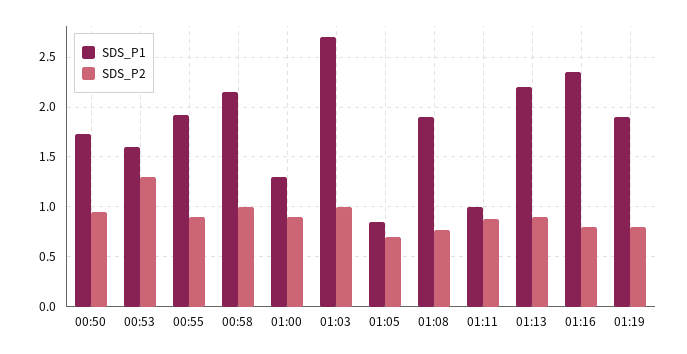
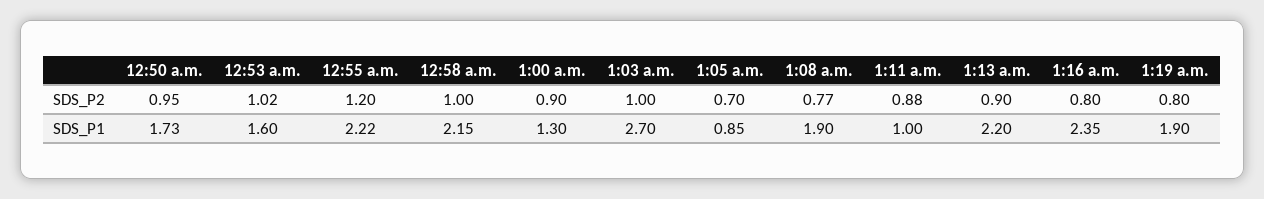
  {
    "SDS_P1": {
      "00:50": 1.73,
      "00:53": 1.6,
-     "00:55": 1.9,
+     "00:55": 2.22,
      "00:58": 2.15,
      "01:00": 1.3,
      "01:03": 2.7,
      "01:05": 0.85,
      "01:08": 1.9,
      "01:11": 1,
      "01:13": 2.2,
      "01:16": 2.35,
      "01:19": 1.9
    },
    "SDS_P2": {
      "00:50": 0.95,
-     "00:53": 1.3,
+     "00:53": 1.02,
-     "00:55": 0.9,
+     "00:55": 1.2,
      "00:58": 1,
      "01:00": 0.9,
      "01:03": 1,
      "01:05": 0.7,
      "01:08": 0.77,
      "01:11": 0.88,
      "01:13": 0.9,
      "01:16": 0.8,
      "01:19": 0.8
    }
  }

